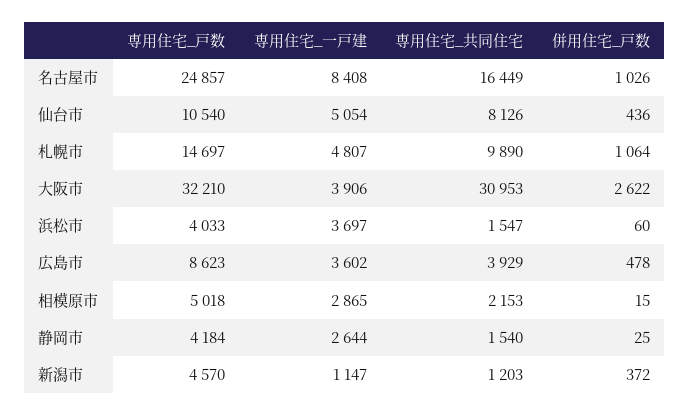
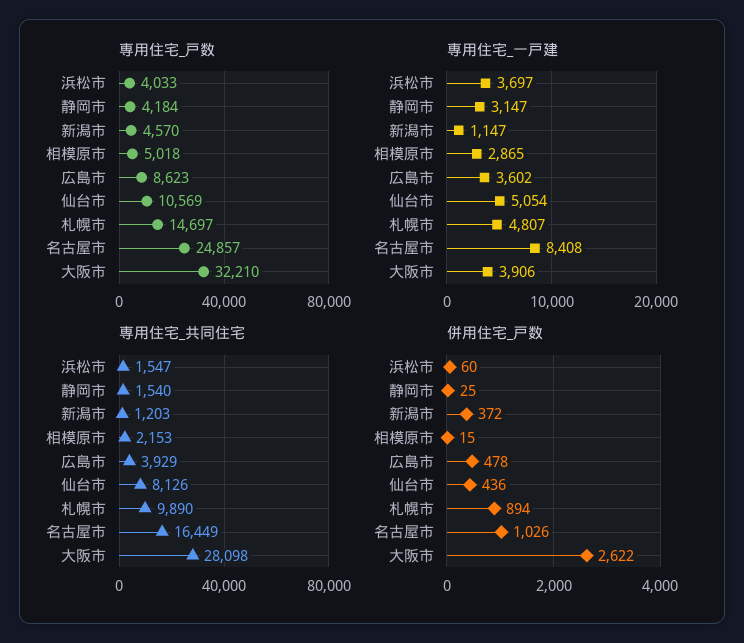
  {
    "専用住宅_戸数": {
      "名古屋市": 24857,
-     "仙台市": 10540,
+     "仙台市": 10569,
      "札幌市": 14697,
      "大阪市": 32210,
      "浜松市": 4033,
      "広島市": 8623,
      "相模原市": 5018,
      "静岡市": 4184,
      "新潟市": 4570
    },
    "専用住宅_一戸建": {
      "名古屋市": 8408,
      "仙台市": 5054,
      "札幌市": 4807,
      "大阪市": 3906,
      "浜松市": 3697,
      "広島市": 3602,
      "相模原市": 2865,
-     "静岡市": 2644,
+     "静岡市": 3147,
      "新潟市": 1147
    },
    "専用住宅_共同住宅": {
      "名古屋市": 16449,
      "仙台市": 8126,
      "札幌市": 9890,
-     "大阪市": 30953,
+     "大阪市": 28098,
      "浜松市": 1547,
      "広島市": 3929,
      "相模原市": 2153,
      "静岡市": 1540,
      "新潟市": 1203
    },
    "併用住宅_戸数": {
      "名古屋市": 1026,
      "仙台市": 436,
-     "札幌市": 1064,
+     "札幌市": 894,
      "大阪市": 2622,
      "浜松市": 60,
      "広島市": 478,
      "相模原市": 15,
      "静岡市": 25,
      "新潟市": 372
    }
  }

